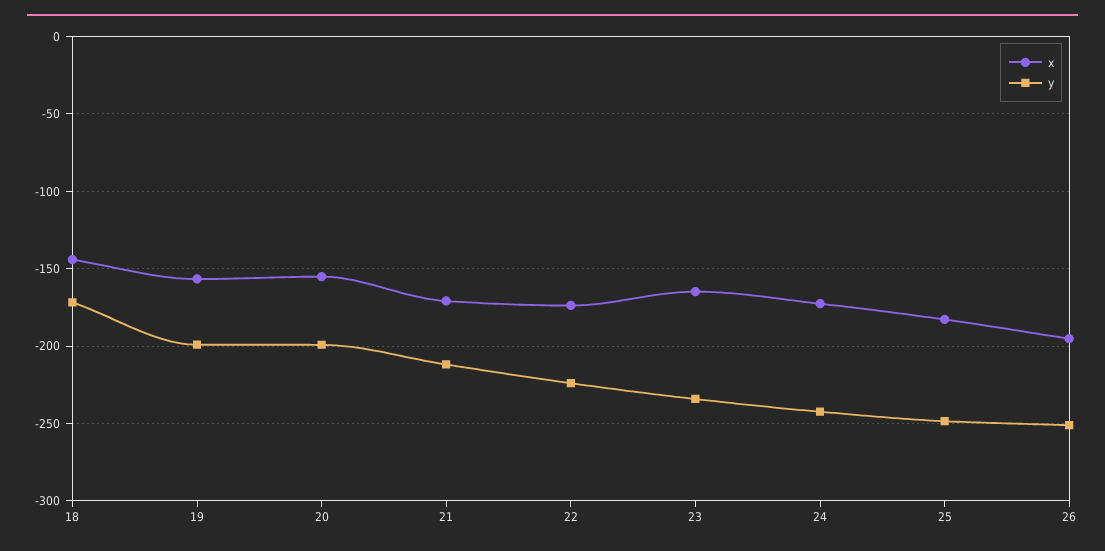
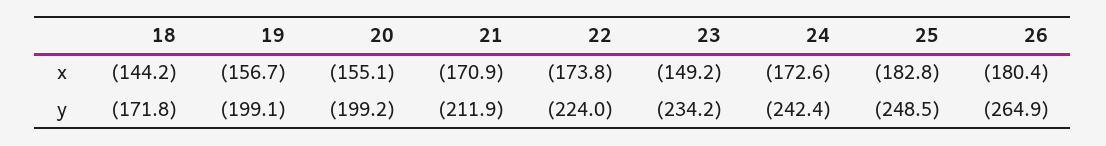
  {
    "x": {
      "18": -144.2,
      "19": -156.7,
      "20": -155.1,
      "21": -170.9,
      "22": -173.8,
-     "23": -165,
+     "23": -149.2,
      "24": -172.6,
      "25": -182.8,
-     "26": -195
+     "26": -180.4
    },
    "y": {
      "18": -171.8,
      "19": -199.1,
      "20": -199.2,
      "21": -211.9,
      "22": -224,
      "23": -234.2,
      "24": -242.4,
      "25": -248.5,
-     "26": -250
+     "26": -264.9
    }
  }

